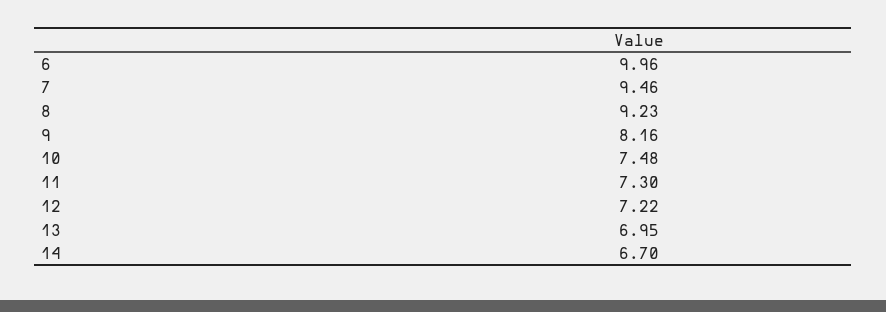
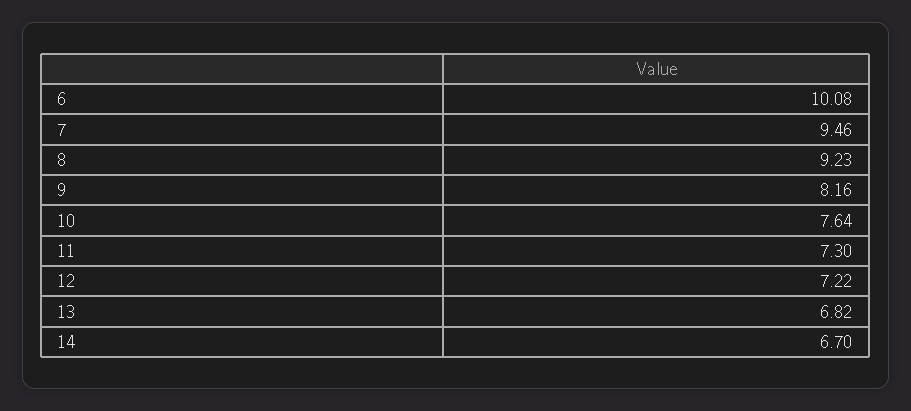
  {
-   "6": 9.96,
+   "6": 10.08,
    "7": 9.46,
    "8": 9.23,
    "9": 8.16,
-   "10": 7.48,
+   "10": 7.64,
    "11": 7.3,
    "12": 7.22,
-   "13": 6.95,
+   "13": 6.82,
    "14": 6.7
  }

